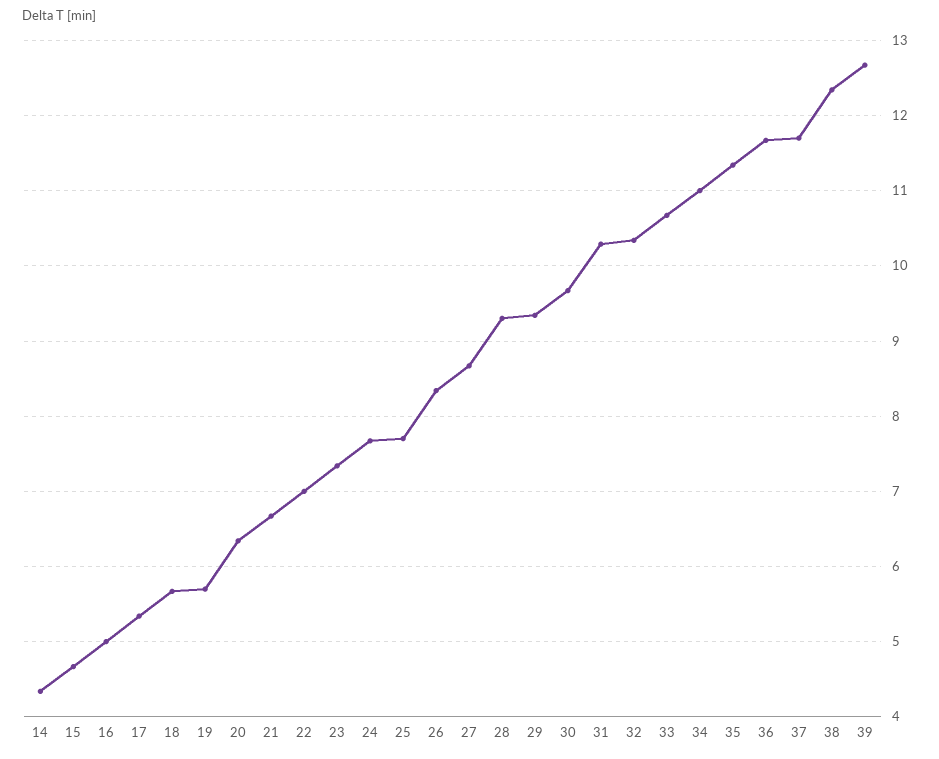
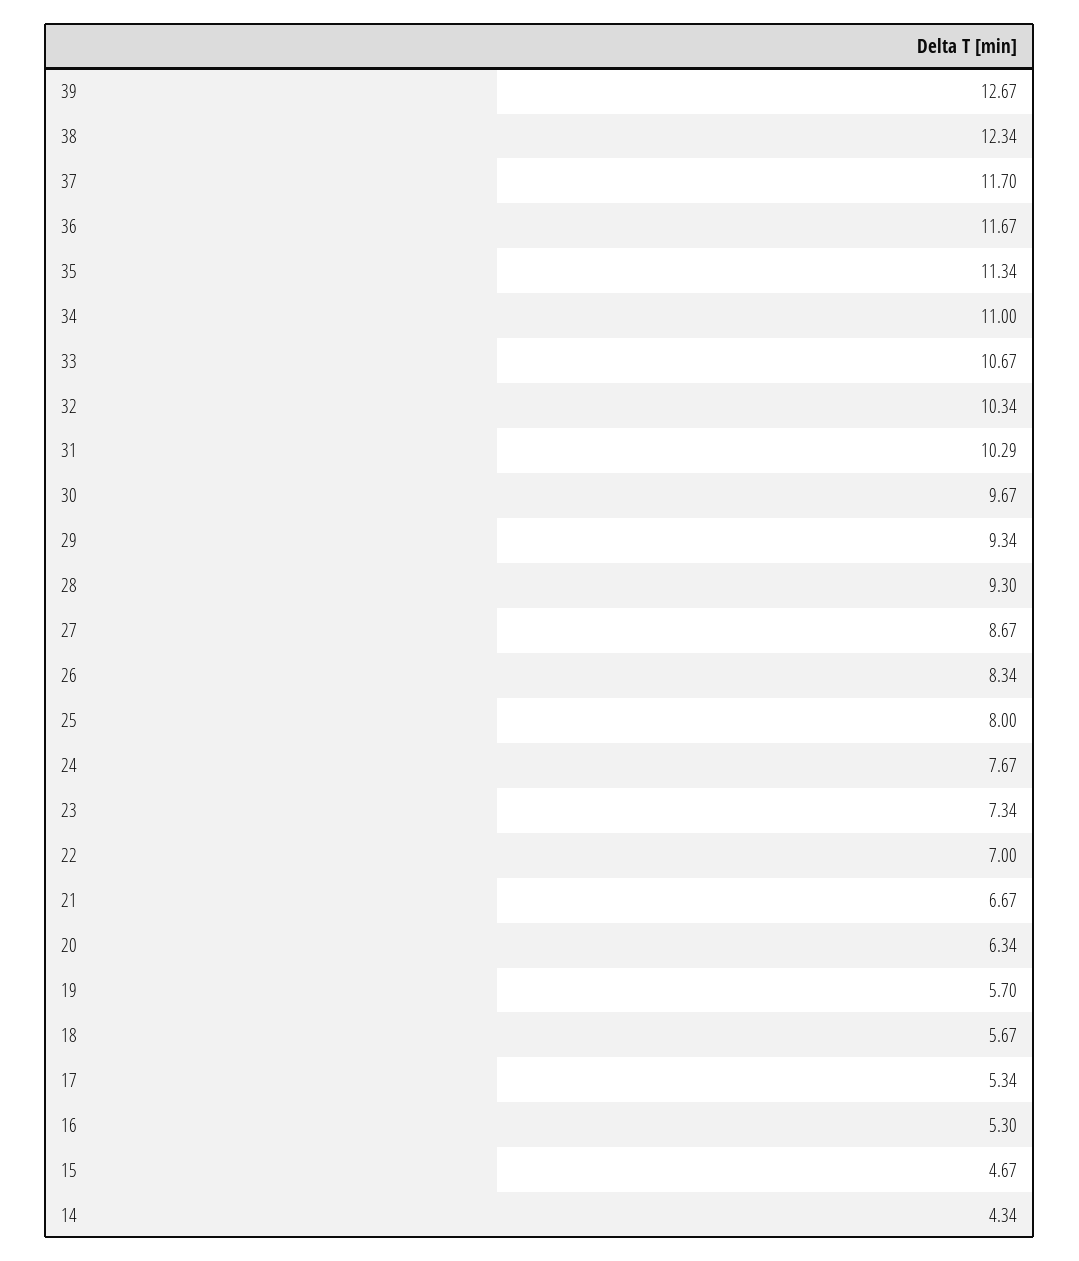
  {
    "14": 4.34,
    "15": 4.67,
-   "16": 5,
+   "16": 5.3,
    "17": 5.34,
    "18": 5.67,
    "19": 5.7,
    "20": 6.34,
    "21": 6.67,
    "22": 7,
    "23": 7.34,
    "24": 7.67,
-   "25": 7.7,
+   "25": 8,
    "26": 8.34,
    "27": 8.67,
    "28": 9.3,
    "29": 9.34,
    "30": 9.67,
    "31": 10.29,
    "32": 10.34,
    "33": 10.67,
    "34": 11,
    "35": 11.34,
    "36": 11.67,
    "37": 11.7,
    "38": 12.34,
    "39": 12.67
  }

